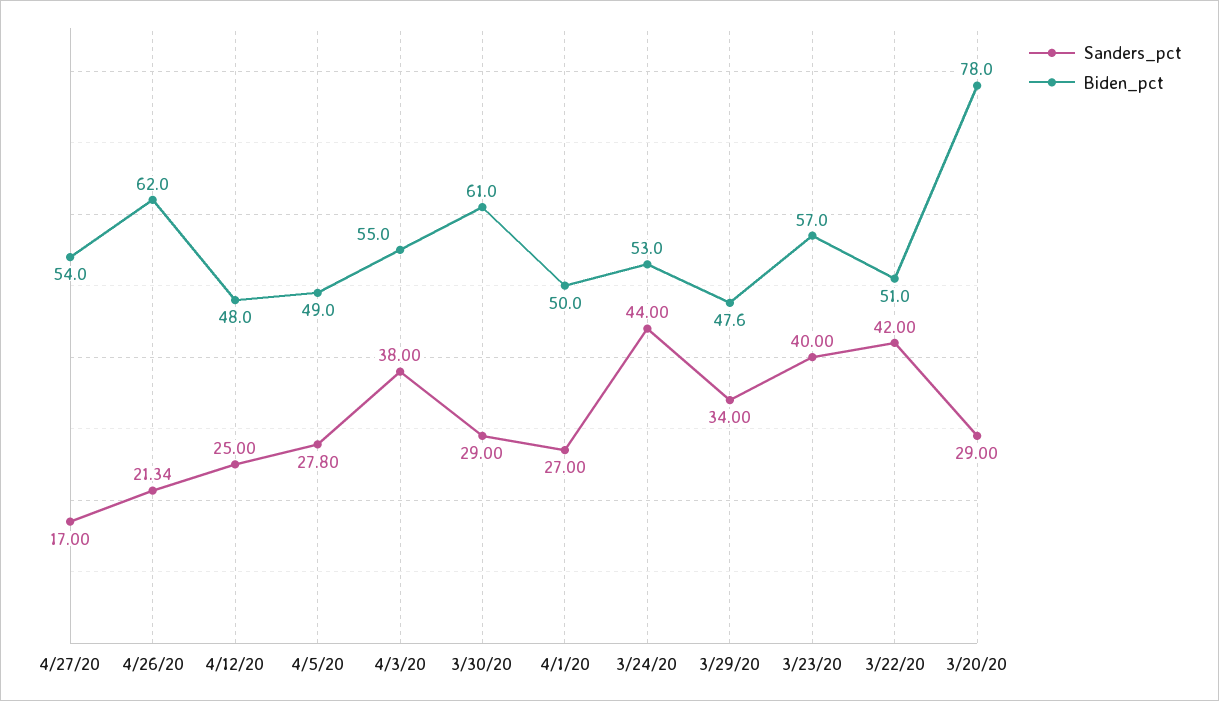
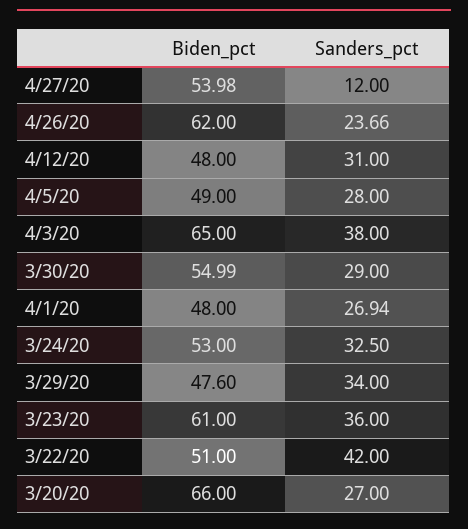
  {
    "Sanders_pct": {
-     "4/27/20": 17,
+     "4/27/20": 12,
-     "4/26/20": 21.34,
+     "4/26/20": 23.66,
-     "4/12/20": 25,
+     "4/12/20": 31,
-     "4/5/20": 27.8,
+     "4/5/20": 28,
      "4/3/20": 38,
      "3/30/20": 29,
-     "4/1/20": 27,
+     "4/1/20": 26.94,
-     "3/24/20": 44,
+     "3/24/20": 32.5,
      "3/29/20": 34,
-     "3/23/20": 40,
+     "3/23/20": 36,
      "3/22/20": 42,
-     "3/20/20": 29
+     "3/20/20": 27
    },
    "Biden_pct": {
-     "4/27/20": 54,
+     "4/27/20": 53.98,
      "4/26/20": 62,
      "4/12/20": 48,
      "4/5/20": 49,
-     "4/3/20": 55,
+     "4/3/20": 65,
-     "3/30/20": 61,
+     "3/30/20": 54.99,
-     "4/1/20": 50,
+     "4/1/20": 48,
      "3/24/20": 53,
      "3/29/20": 47.6,
-     "3/23/20": 57,
+     "3/23/20": 61,
      "3/22/20": 51,
-     "3/20/20": 78
+     "3/20/20": 66
    }
  }

